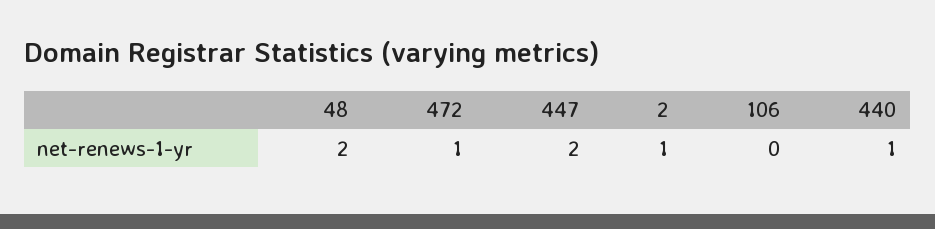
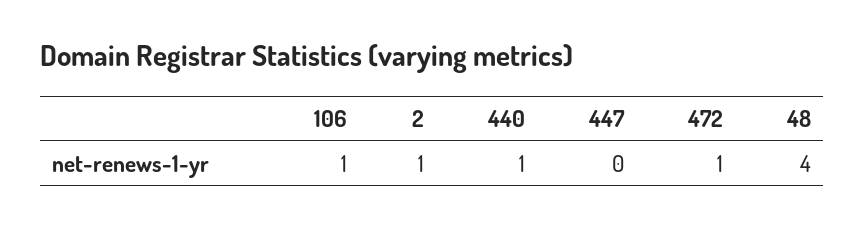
  {
-   "48": 2,
+   "48": 4,
    "472": 1,
-   "447": 2,
+   "447": 0,
    "2": 1,
-   "106": 0,
+   "106": 1,
    "440": 1
  }

